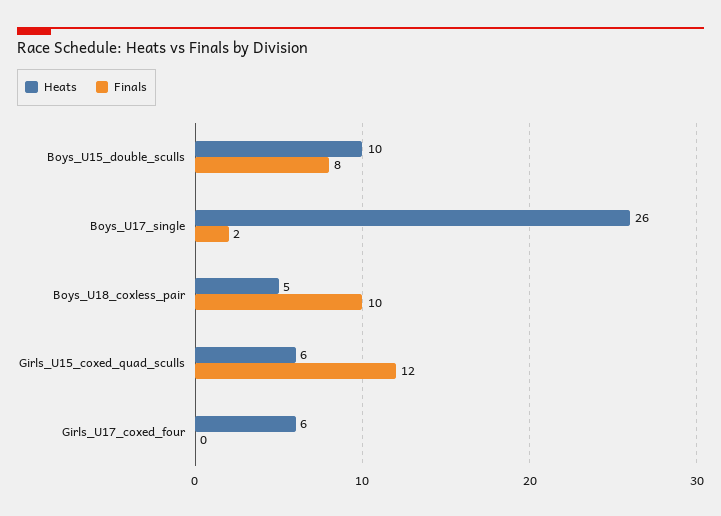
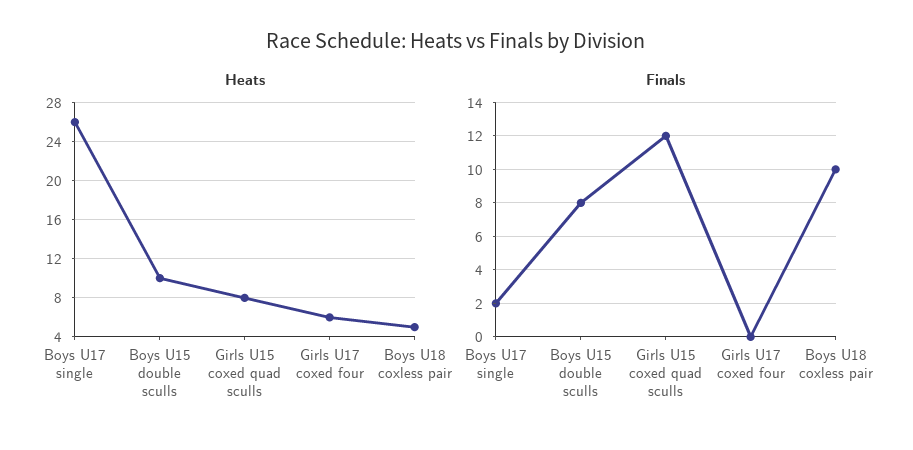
  {
    "Heats": {
      "Boys_U15_double_sculls": 10,
      "Boys_U17_single": 26,
      "Boys_U18_coxless_pair": 5,
-     "Girls_U15_coxed_quad_sculls": 6,
+     "Girls_U15_coxed_quad_sculls": 8,
      "Girls_U17_coxed_four": 6
    },
    "Finals": {
      "Boys_U15_double_sculls": 8,
      "Boys_U17_single": 2,
      "Boys_U18_coxless_pair": 10,
      "Girls_U15_coxed_quad_sculls": 12,
      "Girls_U17_coxed_four": 0
    }
  }

